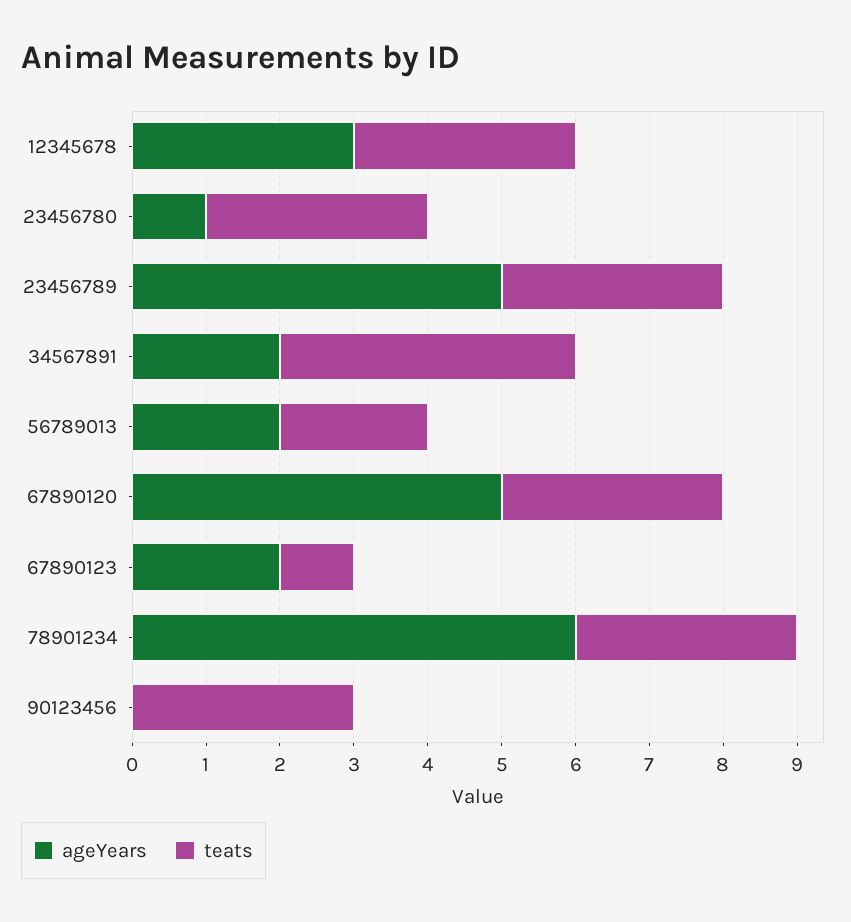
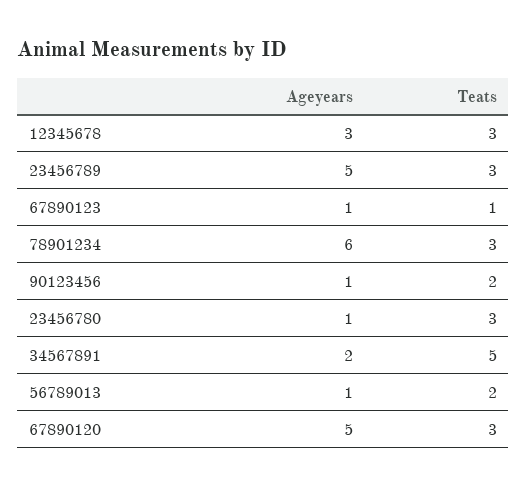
  {
    "ageYears": {
      "12345678": 3,
      "23456780": 1,
      "23456789": 5,
      "34567891": 2,
-     "56789013": 2,
+     "56789013": 1,
      "67890120": 5,
-     "67890123": 2,
+     "67890123": 1,
      "78901234": 6,
-     "90123456": 0
+     "90123456": 1
    },
    "teats": {
      "12345678": 3,
      "23456780": 3,
      "23456789": 3,
-     "34567891": 4,
+     "34567891": 5,
      "56789013": 2,
      "67890120": 3,
      "67890123": 1,
      "78901234": 3,
-     "90123456": 3
+     "90123456": 2
    }
  }

